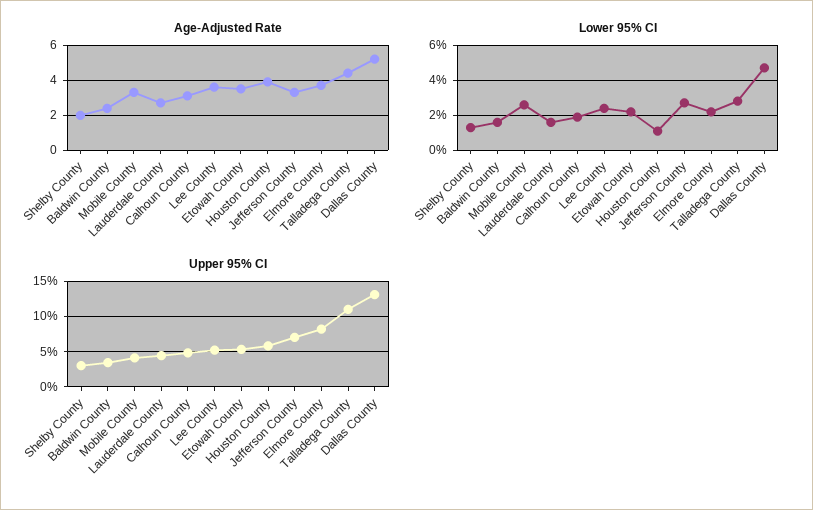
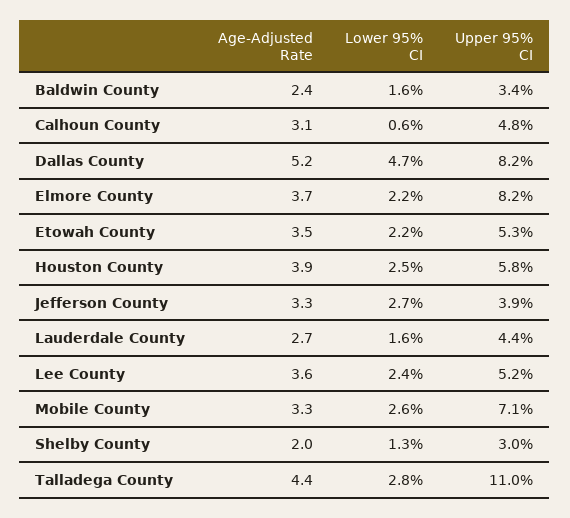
  {
    "Age-Adjusted Rate": {
      "Shelby County": 2,
      "Baldwin County": 2.4,
      "Mobile County": 3.3,
      "Lauderdale County": 2.7,
      "Calhoun County": 3.1,
      "Lee County": 3.6,
      "Etowah County": 3.5,
      "Houston County": 3.9,
      "Jefferson County": 3.3,
      "Elmore County": 3.7,
      "Talladega County": 4.4,
      "Dallas County": 5.2
    },
    "Lower 95% CI": {
      "Shelby County": 1.3,
      "Baldwin County": 1.6,
      "Mobile County": 2.6,
      "Lauderdale County": 1.6,
-     "Calhoun County": 2,
+     "Calhoun County": 0.6,
      "Lee County": 2.4,
      "Etowah County": 2.2,
-     "Houston County": 1,
+     "Houston County": 2.5,
      "Jefferson County": 2.7,
      "Elmore County": 2.2,
      "Talladega County": 2.8,
      "Dallas County": 4.7
    },
    "Upper 95% CI": {
      "Shelby County": 3,
      "Baldwin County": 3.4,
-     "Mobile County": 4,
+     "Mobile County": 7.1,
      "Lauderdale County": 4.4,
      "Calhoun County": 4.8,
      "Lee County": 5.2,
      "Etowah County": 5.3,
      "Houston County": 5.8,
-     "Jefferson County": 7,
+     "Jefferson County": 3.9,
      "Elmore County": 8.2,
      "Talladega County": 11,
-     "Dallas County": 13
+     "Dallas County": 8.2
    }
  }

